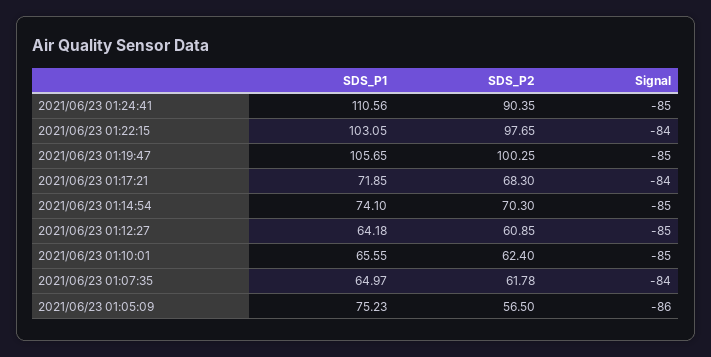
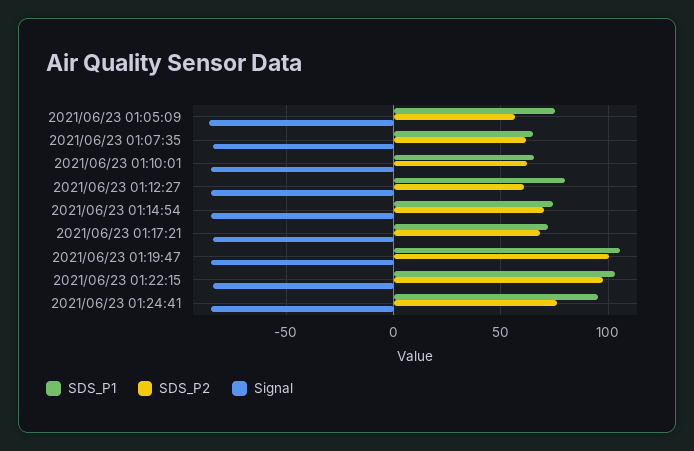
  {
    "SDS_P1": {
-     "2021/06/23 01:24:41": 110.56,
+     "2021/06/23 01:24:41": 95,
      "2021/06/23 01:22:15": 103.05,
      "2021/06/23 01:19:47": 105.65,
      "2021/06/23 01:17:21": 71.85,
      "2021/06/23 01:14:54": 74.1,
-     "2021/06/23 01:12:27": 64.18,
+     "2021/06/23 01:12:27": 80,
      "2021/06/23 01:10:01": 65.55,
      "2021/06/23 01:07:35": 64.97,
      "2021/06/23 01:05:09": 75.23
    },
    "SDS_P2": {
-     "2021/06/23 01:24:41": 90.35,
+     "2021/06/23 01:24:41": 75,
      "2021/06/23 01:22:15": 97.65,
      "2021/06/23 01:19:47": 100.25,
      "2021/06/23 01:17:21": 68.3,
      "2021/06/23 01:14:54": 70.3,
      "2021/06/23 01:12:27": 60.85,
      "2021/06/23 01:10:01": 62.4,
      "2021/06/23 01:07:35": 61.78,
      "2021/06/23 01:05:09": 56.5
    },
    "Signal": {
      "2021/06/23 01:24:41": -85,
      "2021/06/23 01:22:15": -84,
      "2021/06/23 01:19:47": -85,
      "2021/06/23 01:17:21": -84,
      "2021/06/23 01:14:54": -85,
      "2021/06/23 01:12:27": -85,
      "2021/06/23 01:10:01": -85,
      "2021/06/23 01:07:35": -84,
      "2021/06/23 01:05:09": -86
    }
  }

